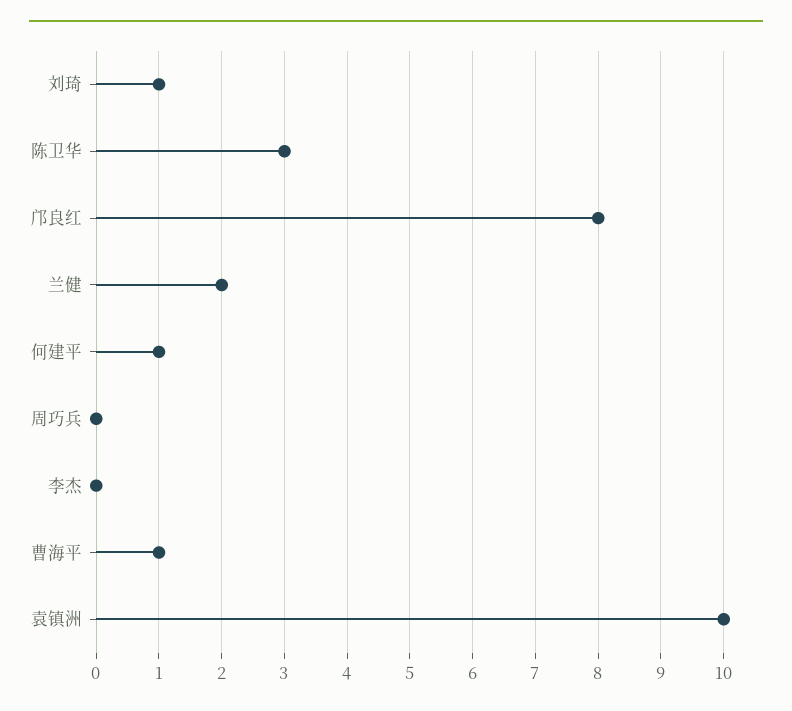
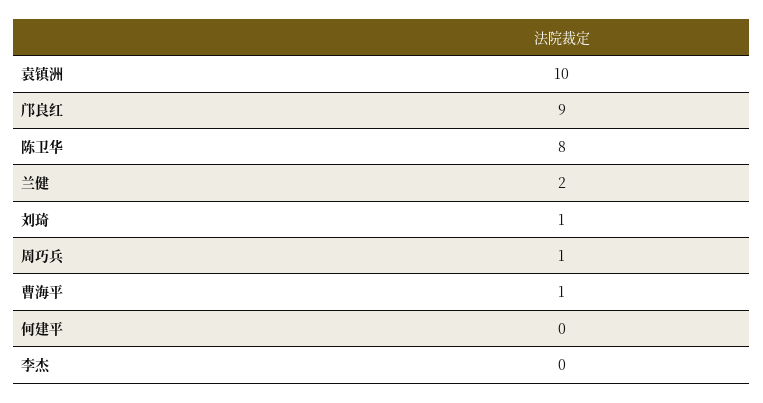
  {
    "刘琦": 1,
-   "陈卫华": 3,
+   "陈卫华": 8,
-   "邝良红": 8,
+   "邝良红": 9,
    "兰健": 2,
-   "何建平": 1,
+   "何建平": 0,
-   "周巧兵": 0,
+   "周巧兵": 1,
    "李杰": 0,
    "曹海平": 1,
    "袁镇洲": 10
  }

